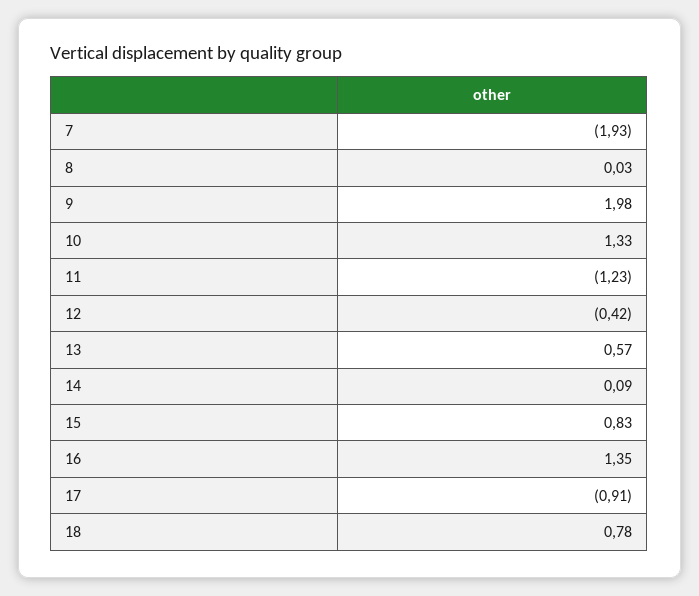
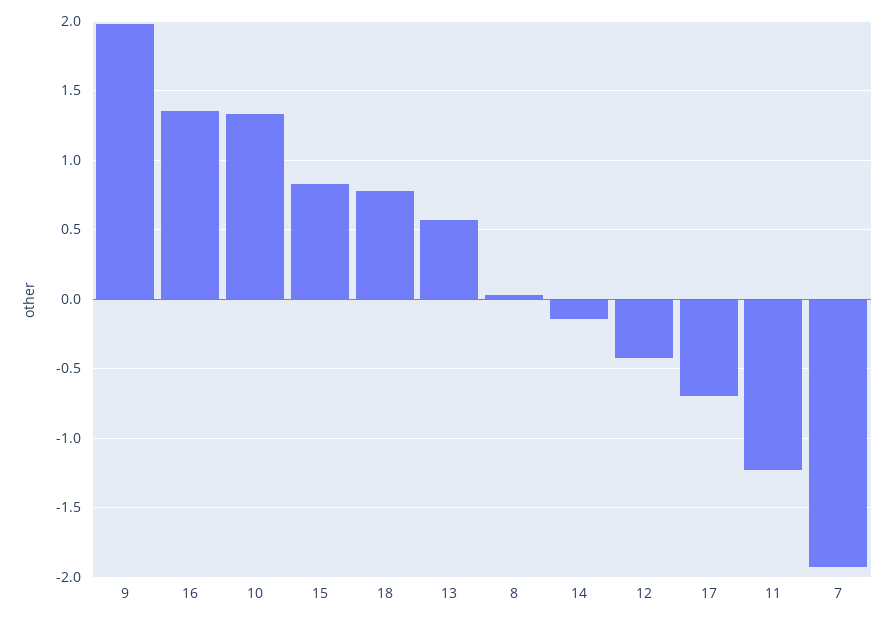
  {
    "7": -1.93,
    "8": 0.03,
    "9": 1.98,
    "10": 1.33,
    "11": -1.23,
    "12": -0.42,
    "13": 0.57,
-   "14": 0.09,
+   "14": -0.15,
    "15": 0.83,
    "16": 1.35,
-   "17": -0.91,
+   "17": -0.7,
    "18": 0.78
  }

